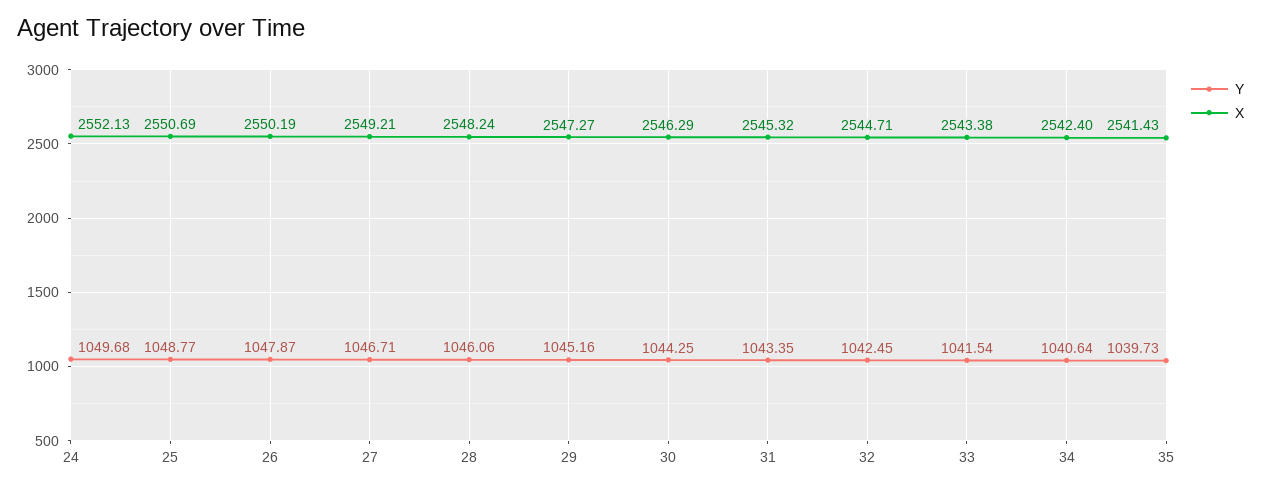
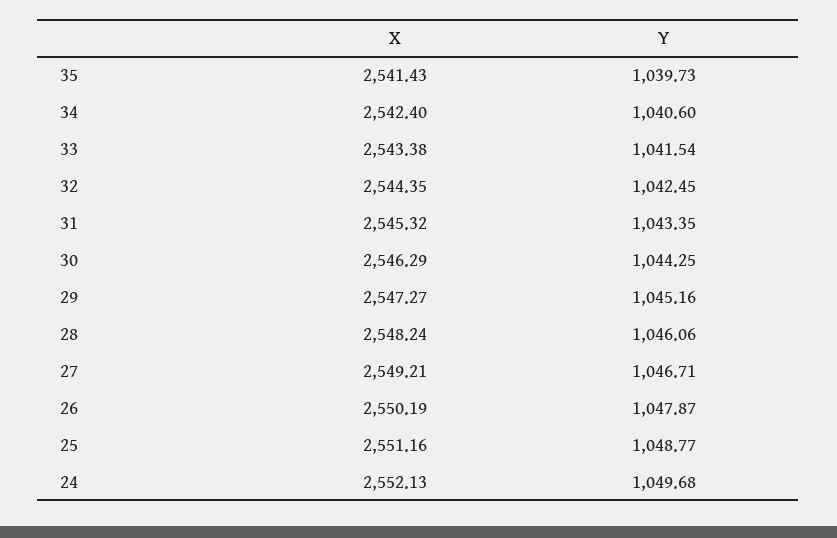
  {
    "Y": {
      "24": 1049.68,
      "25": 1048.77,
      "26": 1047.87,
      "27": 1046.71,
      "28": 1046.06,
      "29": 1045.16,
      "30": 1044.25,
      "31": 1043.35,
      "32": 1042.45,
      "33": 1041.54,
-     "34": 1040.64,
+     "34": 1040.6,
      "35": 1039.73
    },
    "X": {
      "24": 2552.13,
-     "25": 2550.69,
+     "25": 2551.16,
      "26": 2550.19,
      "27": 2549.21,
      "28": 2548.24,
      "29": 2547.27,
      "30": 2546.29,
      "31": 2545.32,
-     "32": 2544.71,
+     "32": 2544.35,
      "33": 2543.38,
      "34": 2542.4,
      "35": 2541.43
    }
  }

